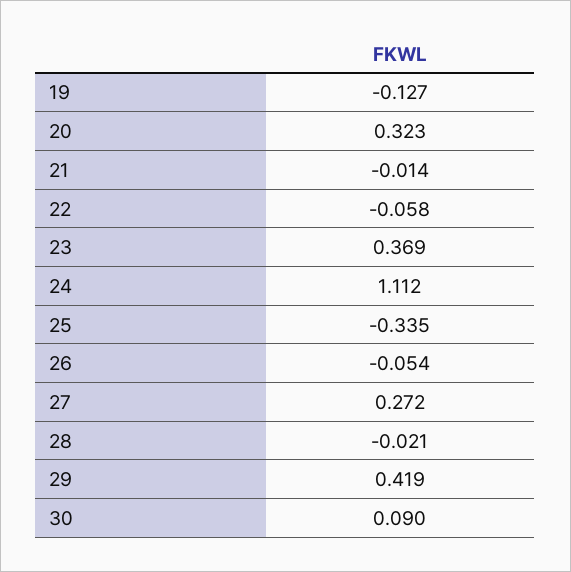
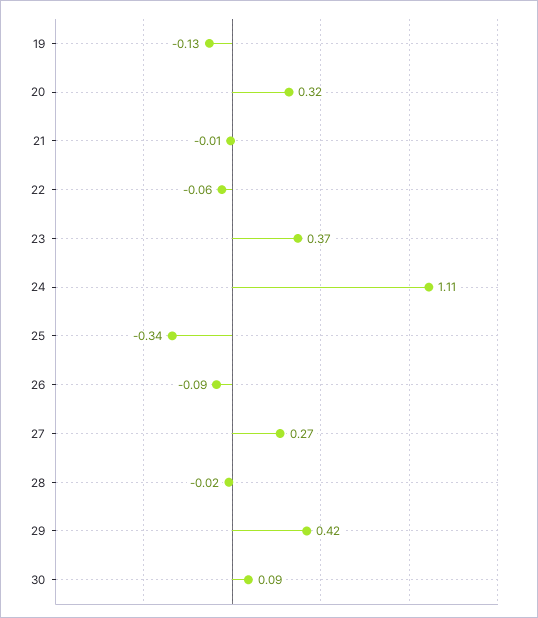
  {
    "19": -0.127,
    "20": 0.323,
    "21": -0.014,
    "22": -0.058,
    "23": 0.369,
    "24": 1.112,
    "25": -0.335,
-   "26": -0.054,
+   "26": -0.09,
    "27": 0.272,
    "28": -0.021,
    "29": 0.419,
    "30": 0.09
  }

